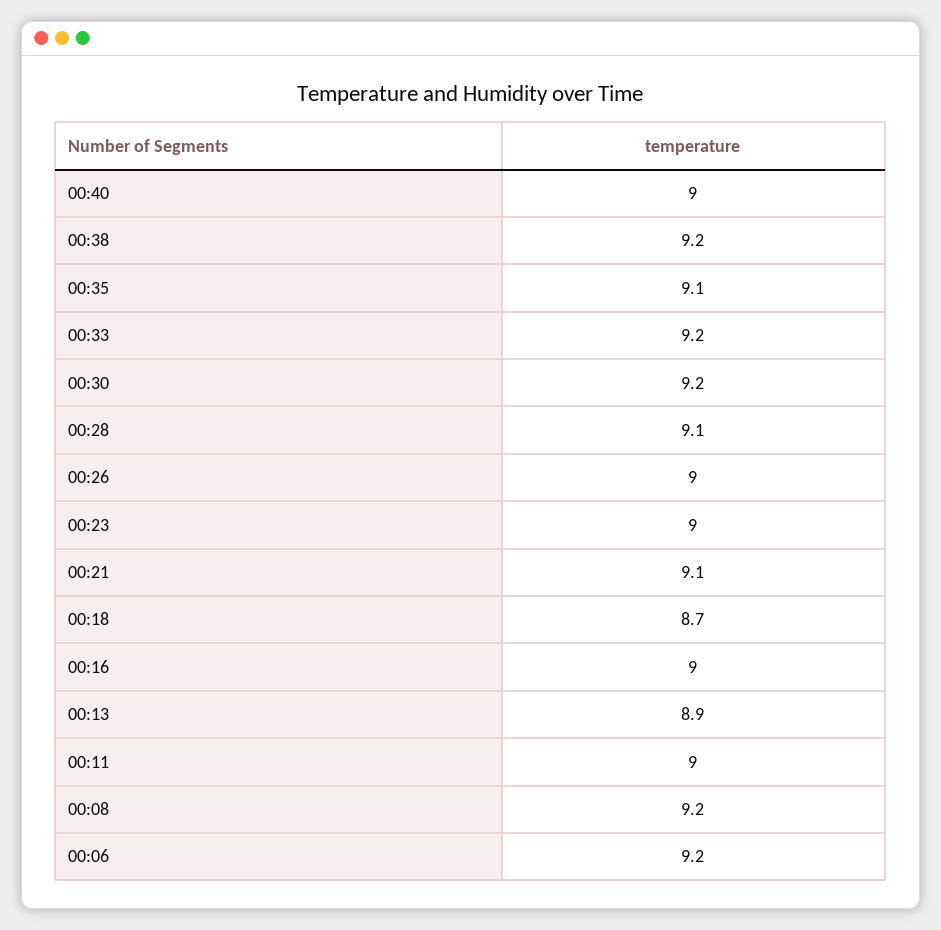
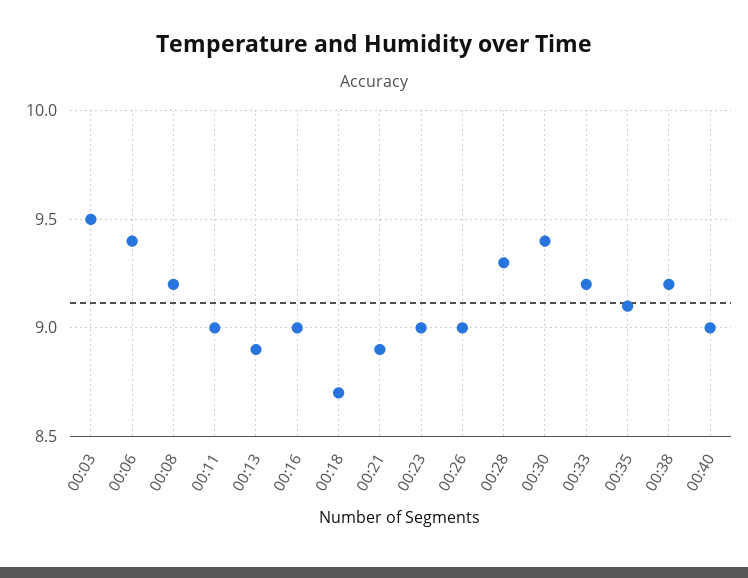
  {
    "00:40": 9,
    "00:38": 9.2,
    "00:35": 9.1,
    "00:33": 9.2,
-   "00:30": 9.2,
+   "00:30": 9.4,
-   "00:28": 9.1,
+   "00:28": 9.3,
    "00:26": 9,
    "00:23": 9,
-   "00:21": 9.1,
+   "00:21": 8.9,
    "00:18": 8.7,
    "00:16": 9,
    "00:13": 8.9,
    "00:11": 9,
    "00:08": 9.2,
-   "00:06": 9.2
+   "00:06": 9.4,
+   "00:03": 9.5
  }

